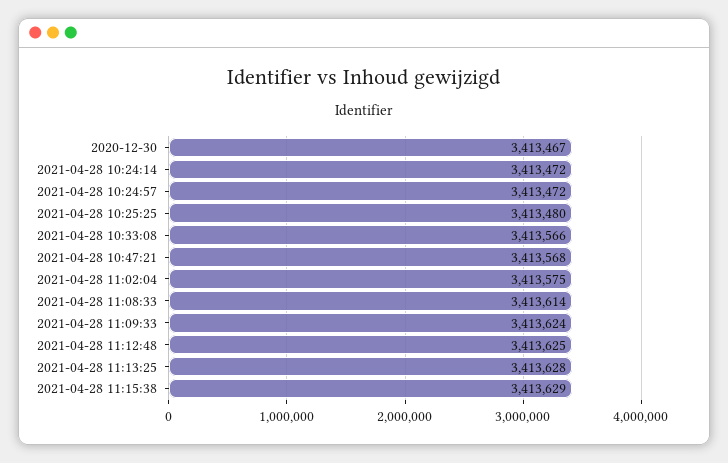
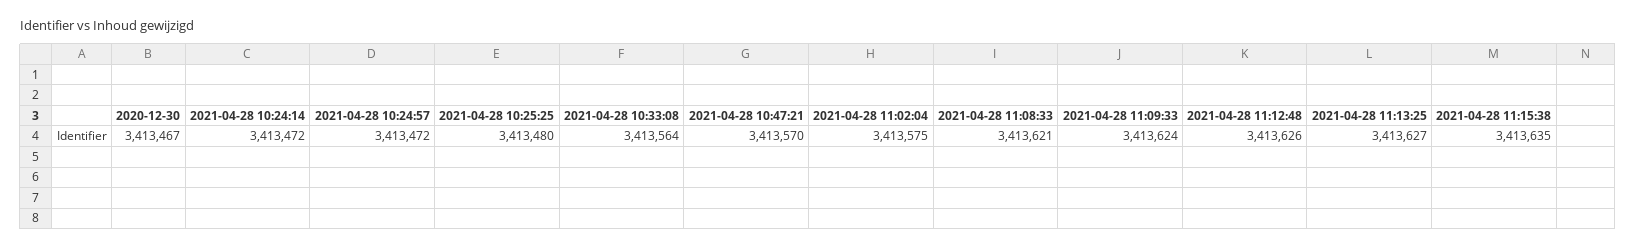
  {
    "2020-12-30": 3413467,
    "2021-04-28 10:24:14": 3413472,
    "2021-04-28 10:24:57": 3413472,
    "2021-04-28 10:25:25": 3413480,
-   "2021-04-28 10:33:08": 3413566,
+   "2021-04-28 10:33:08": 3413564,
-   "2021-04-28 10:47:21": 3413568,
+   "2021-04-28 10:47:21": 3413570,
    "2021-04-28 11:02:04": 3413575,
-   "2021-04-28 11:08:33": 3413614,
+   "2021-04-28 11:08:33": 3413621,
    "2021-04-28 11:09:33": 3413624,
-   "2021-04-28 11:12:48": 3413625,
+   "2021-04-28 11:12:48": 3413626,
-   "2021-04-28 11:13:25": 3413628,
+   "2021-04-28 11:13:25": 3413627,
-   "2021-04-28 11:15:38": 3413629
+   "2021-04-28 11:15:38": 3413635
  }

